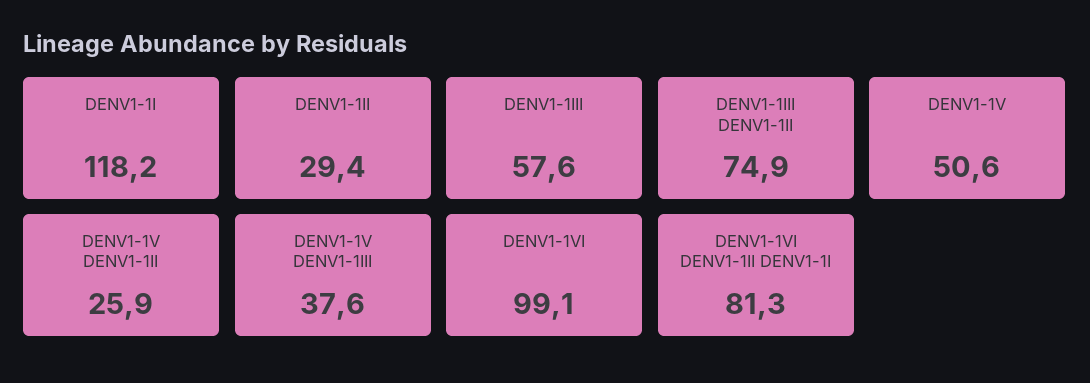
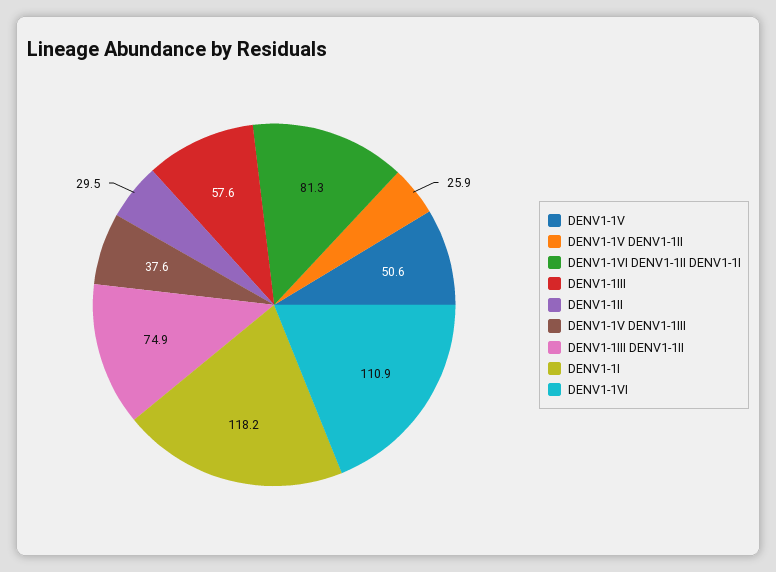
  {
    "DENV1-1I": 118.2,
-   "DENV1-1II": 29.4,
+   "DENV1-1II": 29.5,
    "DENV1-1III": 57.6,
    "DENV1-1III DENV1-1II": 74.9,
    "DENV1-1V": 50.6,
    "DENV1-1V DENV1-1II": 25.9,
    "DENV1-1V DENV1-1III": 37.6,
-   "DENV1-1VI": 99.1,
+   "DENV1-1VI": 110.9,
    "DENV1-1VI DENV1-1II DENV1-1I": 81.3
  }

